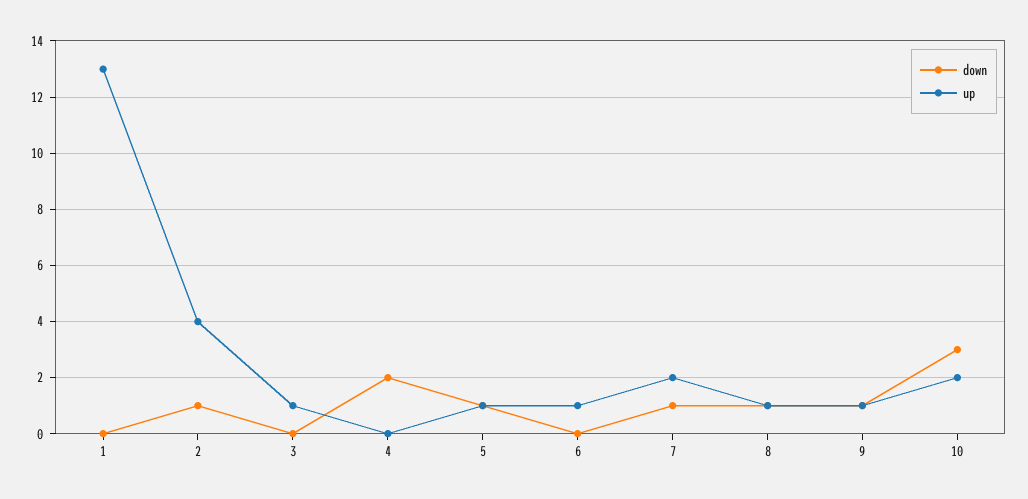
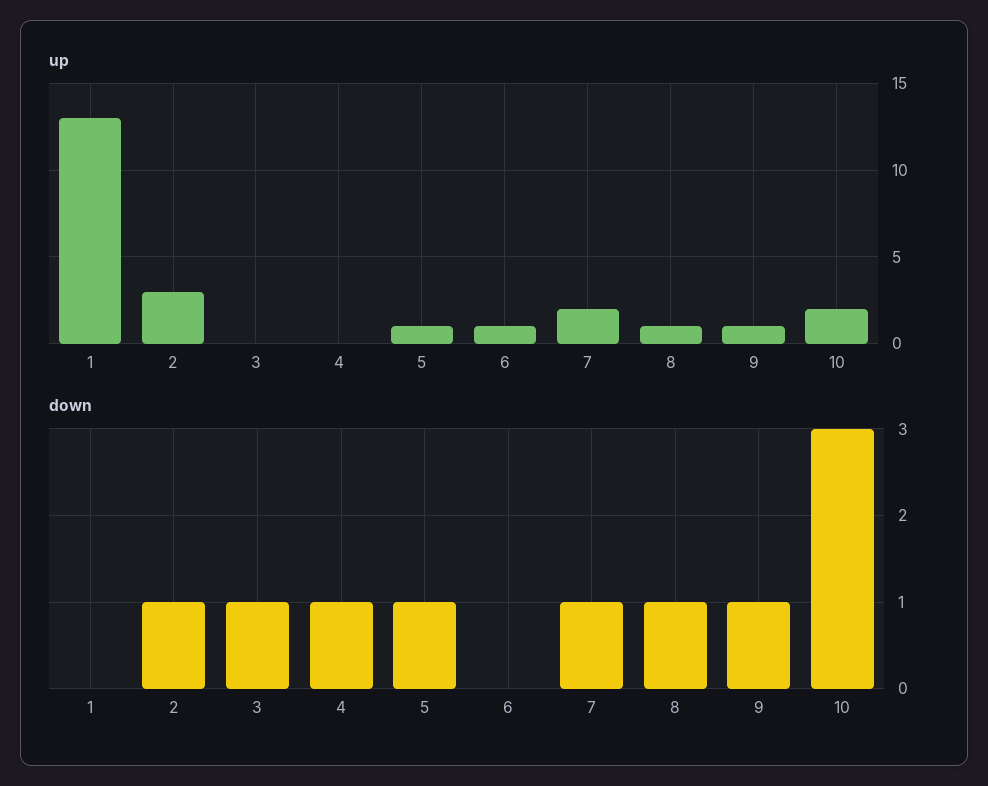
  {
    "down": {
      "1": 0,
      "2": 1,
-     "3": 0,
+     "3": 1,
-     "4": 2,
+     "4": 1,
      "5": 1,
      "6": 0,
      "7": 1,
      "8": 1,
      "9": 1,
      "10": 3
    },
    "up": {
      "1": 13,
-     "2": 4,
+     "2": 3,
-     "3": 1,
+     "3": 0,
      "4": 0,
      "5": 1,
      "6": 1,
      "7": 2,
      "8": 1,
      "9": 1,
      "10": 2
    }
  }

